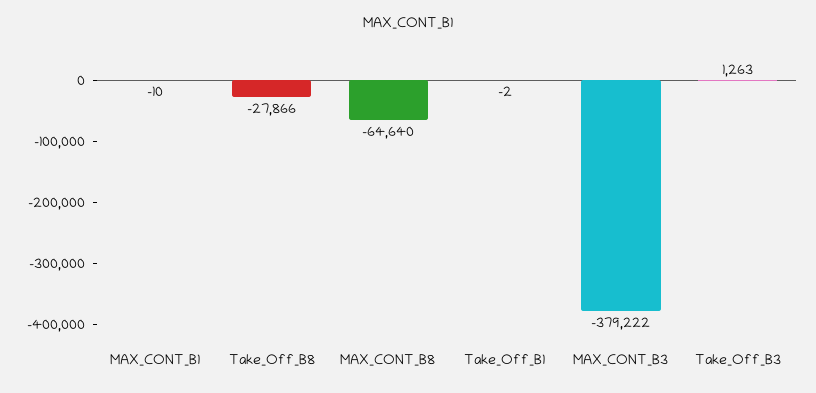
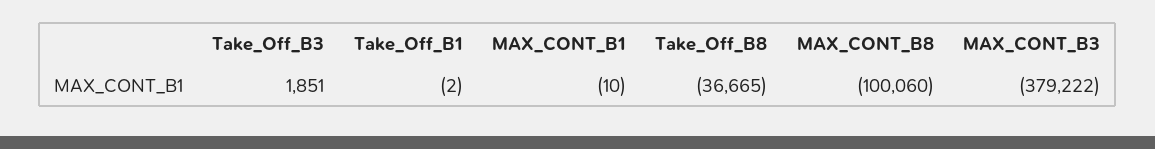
  {
    "MAX_CONT_B1": -10,
-   "Take_Off_B8": -27866,
+   "Take_Off_B8": -36665,
-   "MAX_CONT_B8": -64640,
+   "MAX_CONT_B8": -100060,
    "Take_Off_B1": -2,
    "MAX_CONT_B3": -379222,
-   "Take_Off_B3": 1263
+   "Take_Off_B3": 1851
  }

